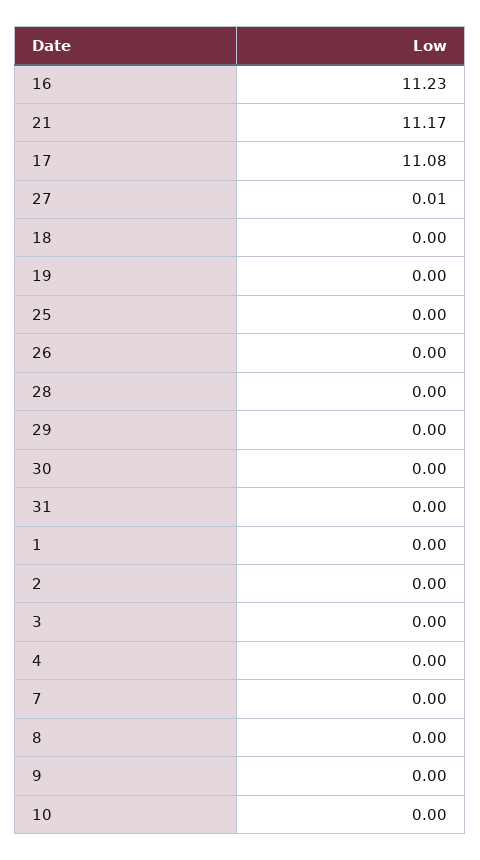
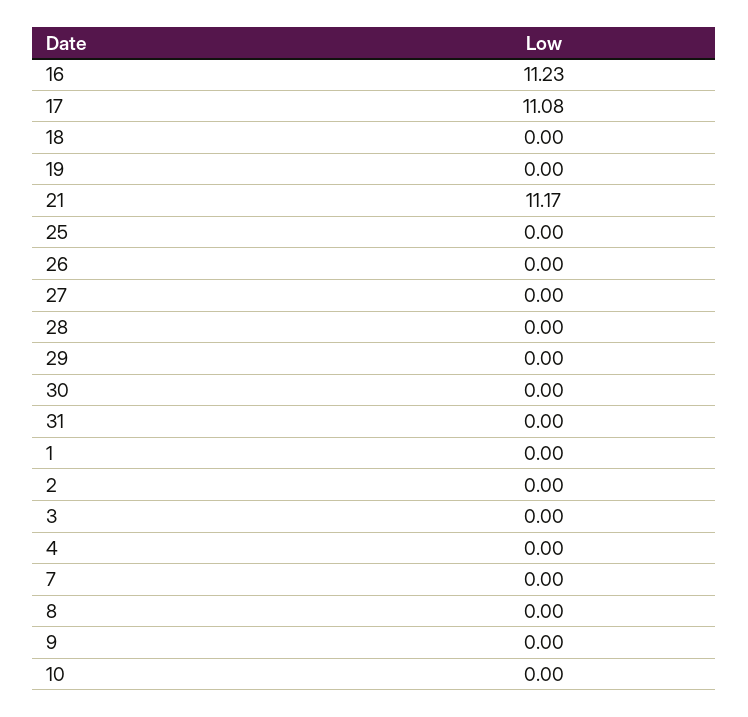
  {
    "16": 11.23,
    "21": 11.17,
    "17": 11.08,
-   "27": 0.01,
+   "27": 0,
    "18": 0,
    "19": 0,
    "25": 0,
    "26": 0,
    "28": 0,
    "29": 0,
    "30": 0,
    "31": 0,
    "1": 0,
    "2": 0,
    "3": 0,
    "4": 0,
    "7": 0,
    "8": 0,
    "9": 0,
    "10": 0
  }

